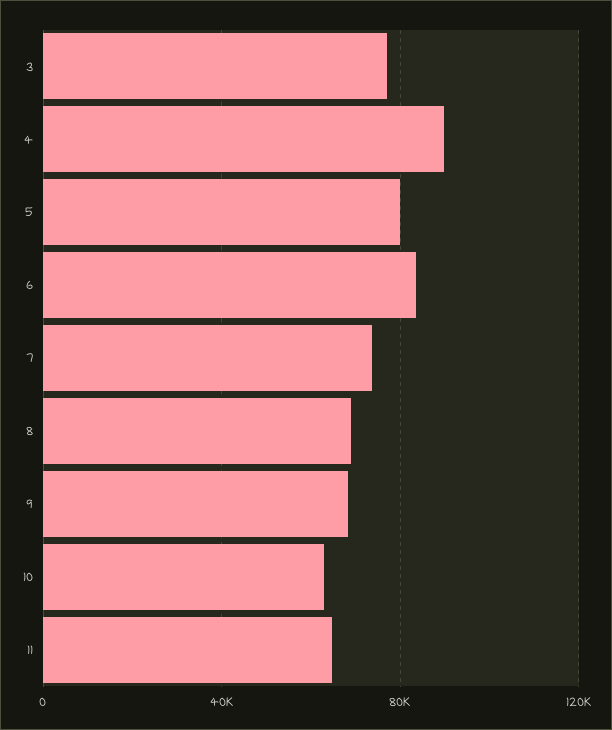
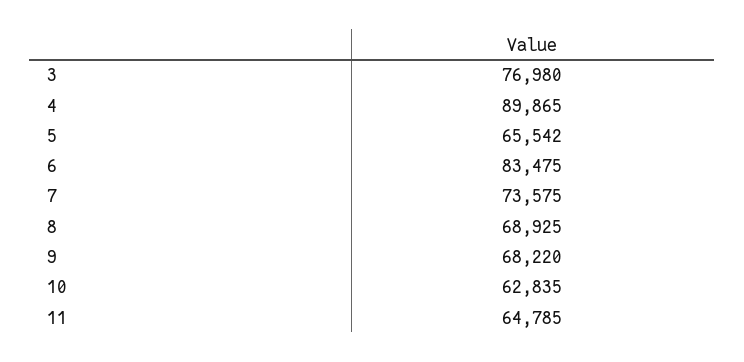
  {
    "3": 76980,
    "4": 89865,
-   "5": 80000,
+   "5": 65542,
    "6": 83475,
    "7": 73575,
    "8": 68925,
    "9": 68220,
    "10": 62835,
    "11": 64785
  }

